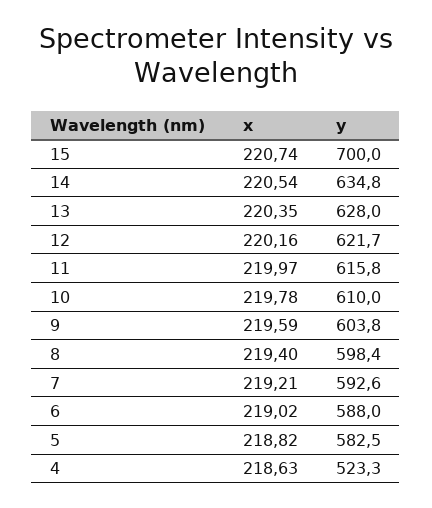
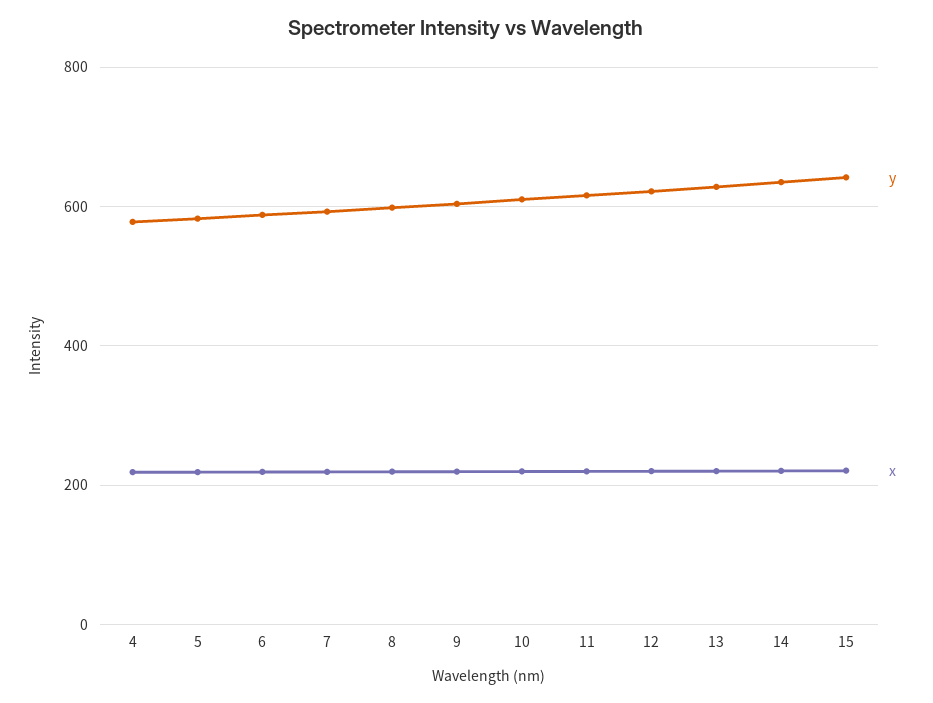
  {
    "x": {
      "15": 220.74,
      "14": 220.54,
      "13": 220.35,
      "12": 220.16,
      "11": 219.97,
      "10": 219.78,
      "9": 219.59,
      "8": 219.4,
      "7": 219.21,
      "6": 219.02,
      "5": 218.82,
      "4": 218.63
    },
    "y": {
-     "15": 700,
+     "15": 640,
      "14": 634.8,
      "13": 628,
      "12": 621.7,
      "11": 615.8,
      "10": 610,
      "9": 603.8,
      "8": 598.4,
      "7": 592.6,
      "6": 588,
      "5": 582.5,
-     "4": 523.3
+     "4": 580
    }
  }

